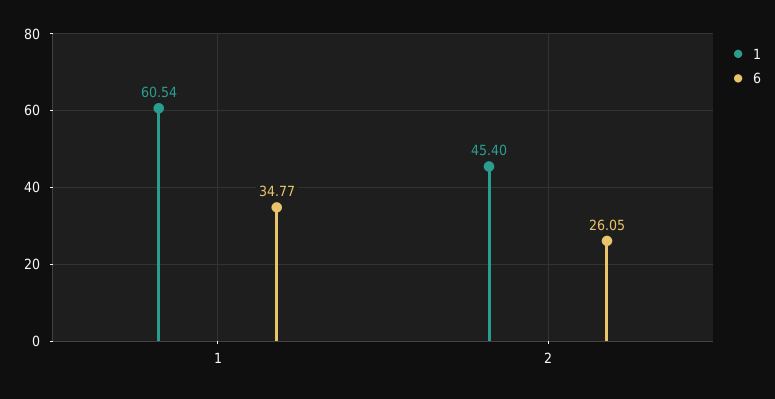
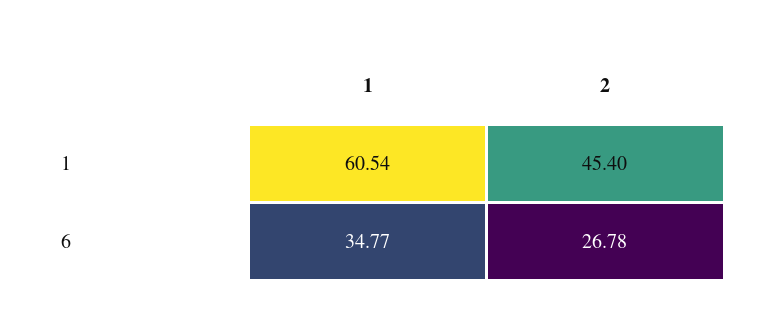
  {
    "1": {
      "1": 60.54,
      "2": 45.4
    },
    "6": {
      "1": 34.77,
-     "2": 26.05
+     "2": 26.78
    }
  }

